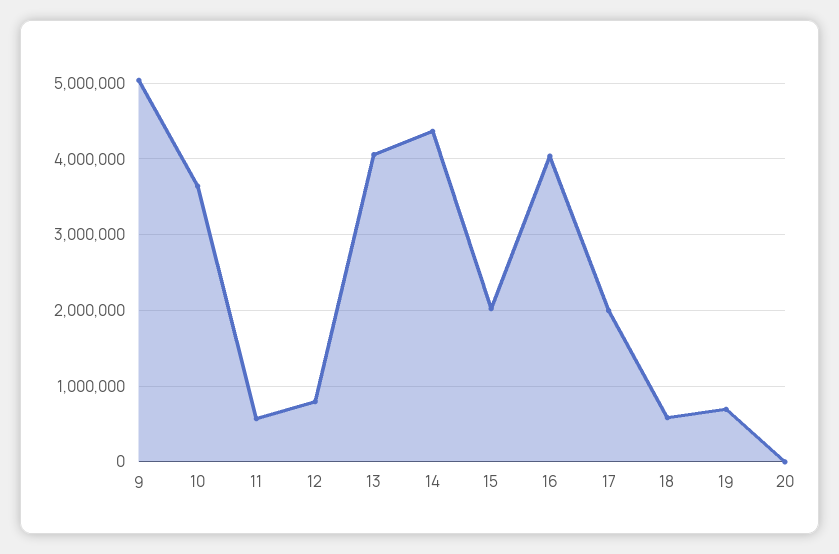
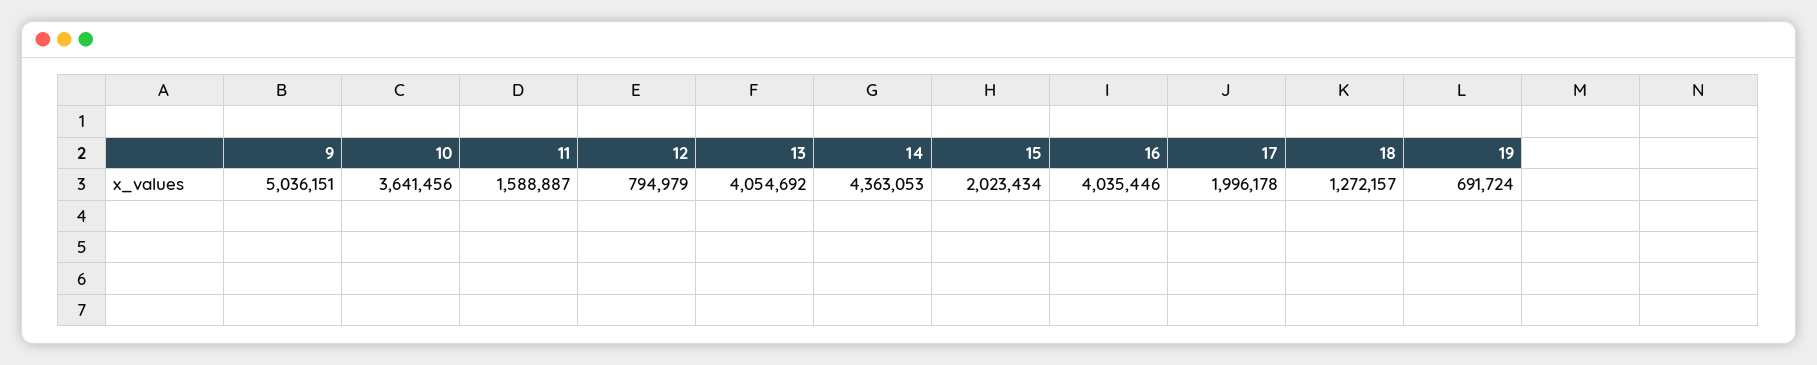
  {
    "9": 5036151,
    "10": 3641456,
-   "11": 600000,
+   "11": 1588887,
    "12": 794979,
    "13": 4054692,
    "14": 4363053,
    "15": 2023434,
    "16": 4035446,
    "17": 1996178,
-   "18": 600000,
+   "18": 1272157,
-   "19": 691724,
+   "19": 691724
-   "20": 0
  }

